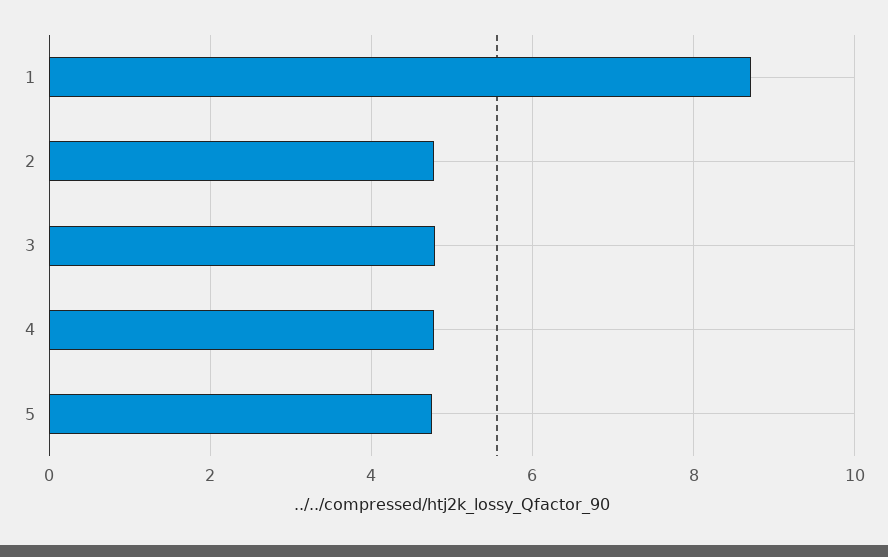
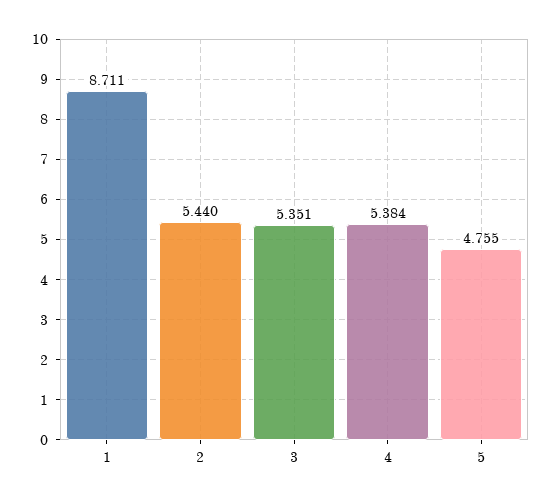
  {
    "1": 8.711,
-   "2": 4.8,
+   "2": 5.44,
-   "3": 4.8,
+   "3": 5.351,
-   "4": 4.8,
+   "4": 5.384,
    "5": 4.755
  }

